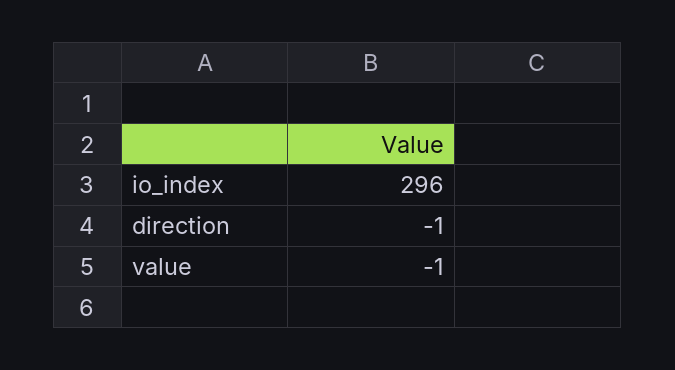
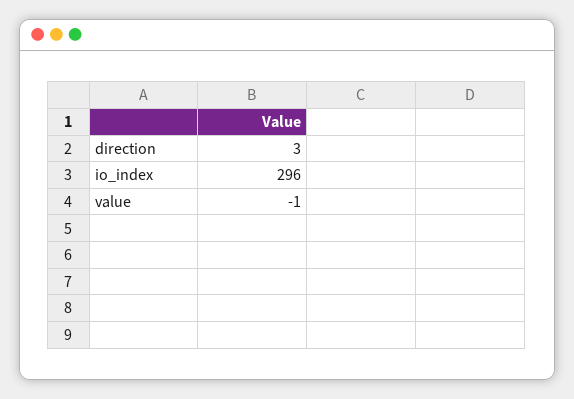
  {
    "io_index": 296,
-   "direction": -1,
+   "direction": 3,
    "value": -1
  }

